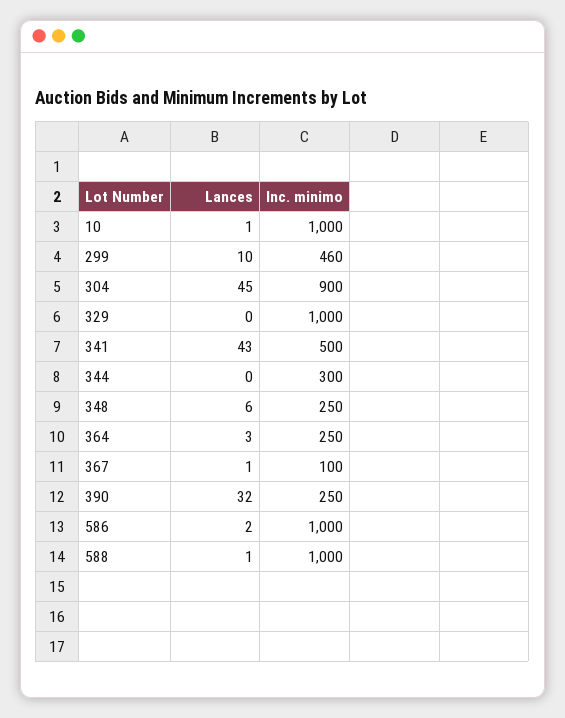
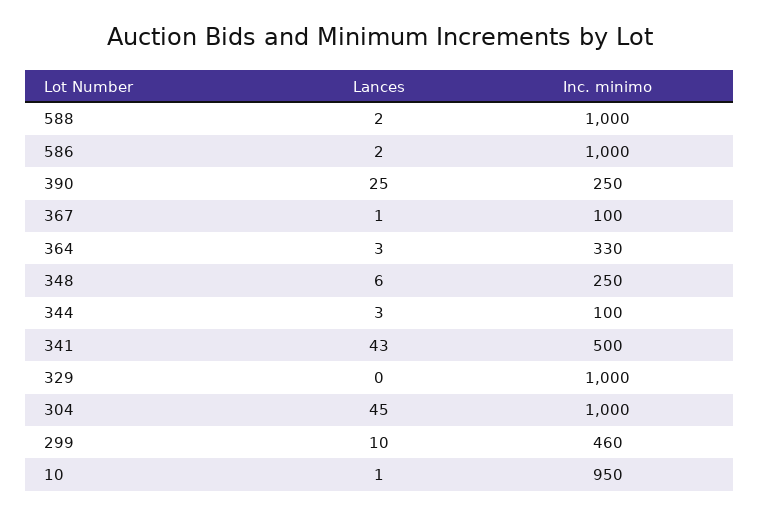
  {
    "Lances": {
      "10": 1,
      "299": 10,
      "304": 45,
      "329": 0,
      "341": 43,
-     "344": 0,
+     "344": 3,
      "348": 6,
      "364": 3,
      "367": 1,
-     "390": 32,
+     "390": 25,
      "586": 2,
-     "588": 1
+     "588": 2
    },
    "Inc. minimo": {
-     "10": 1000,
+     "10": 950,
      "299": 460,
-     "304": 900,
+     "304": 1000,
      "329": 1000,
      "341": 500,
-     "344": 300,
+     "344": 100,
      "348": 250,
-     "364": 250,
+     "364": 330,
      "367": 100,
      "390": 250,
      "586": 1000,
      "588": 1000
    }
  }

